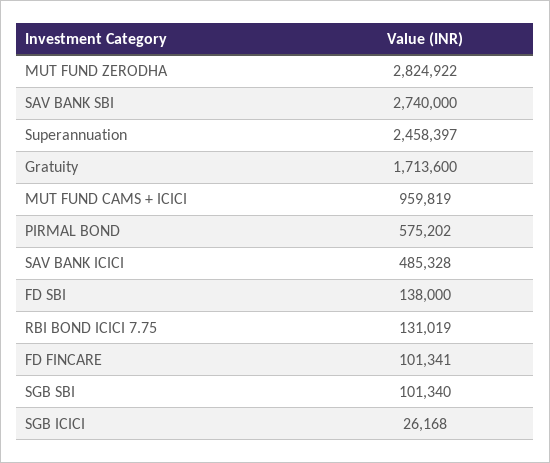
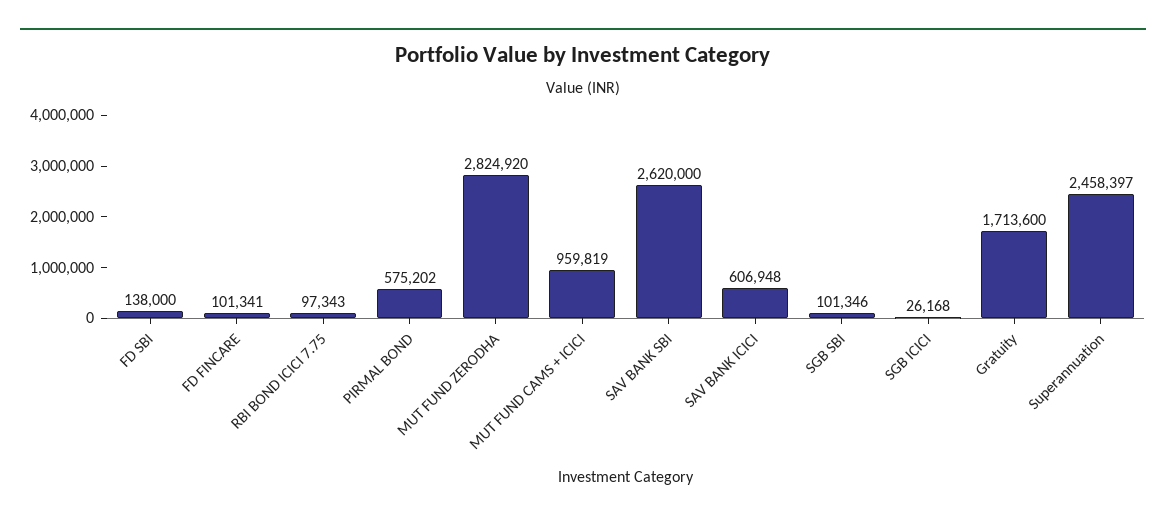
  {
-   "MUT FUND ZERODHA": 2824922,
+   "MUT FUND ZERODHA": 2824920,
-   "SAV BANK SBI": 2740000,
+   "SAV BANK SBI": 2620000,
    "Superannuation": 2458397,
    "Gratuity": 1713600,
    "MUT FUND CAMS + ICICI": 959819,
    "PIRMAL BOND": 575202,
-   "SAV BANK ICICI": 485328,
+   "SAV BANK ICICI": 606948,
    "FD SBI": 138000,
-   "RBI BOND ICICI 7.75": 131019,
+   "RBI BOND ICICI 7.75": 97343,
    "FD FINCARE": 101341,
-   "SGB SBI": 101340,
+   "SGB SBI": 101346,
    "SGB ICICI": 26168
  }

